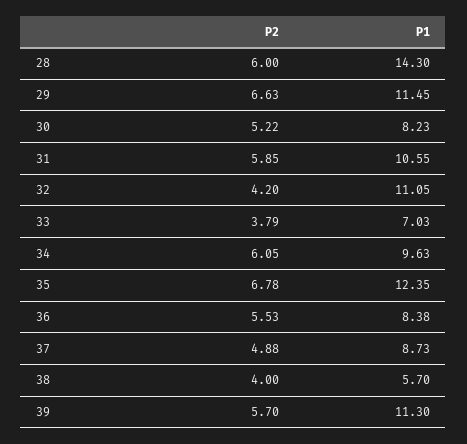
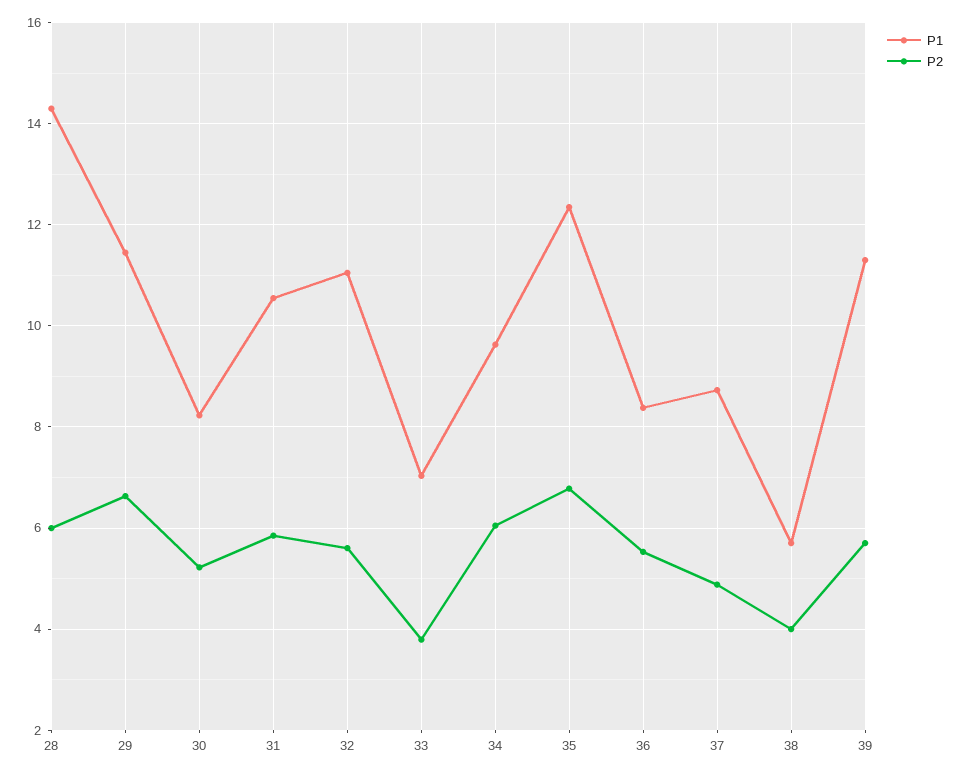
  {
    "P2": {
      "28": 6,
      "29": 6.63,
      "30": 5.22,
      "31": 5.85,
-     "32": 4.2,
+     "32": 5.6,
      "33": 3.79,
      "34": 6.05,
      "35": 6.78,
      "36": 5.53,
      "37": 4.88,
      "38": 4,
      "39": 5.7
    },
    "P1": {
      "28": 14.3,
      "29": 11.45,
      "30": 8.23,
      "31": 10.55,
      "32": 11.05,
      "33": 7.03,
      "34": 9.63,
      "35": 12.35,
      "36": 8.38,
      "37": 8.73,
      "38": 5.7,
      "39": 11.3
    }
  }

